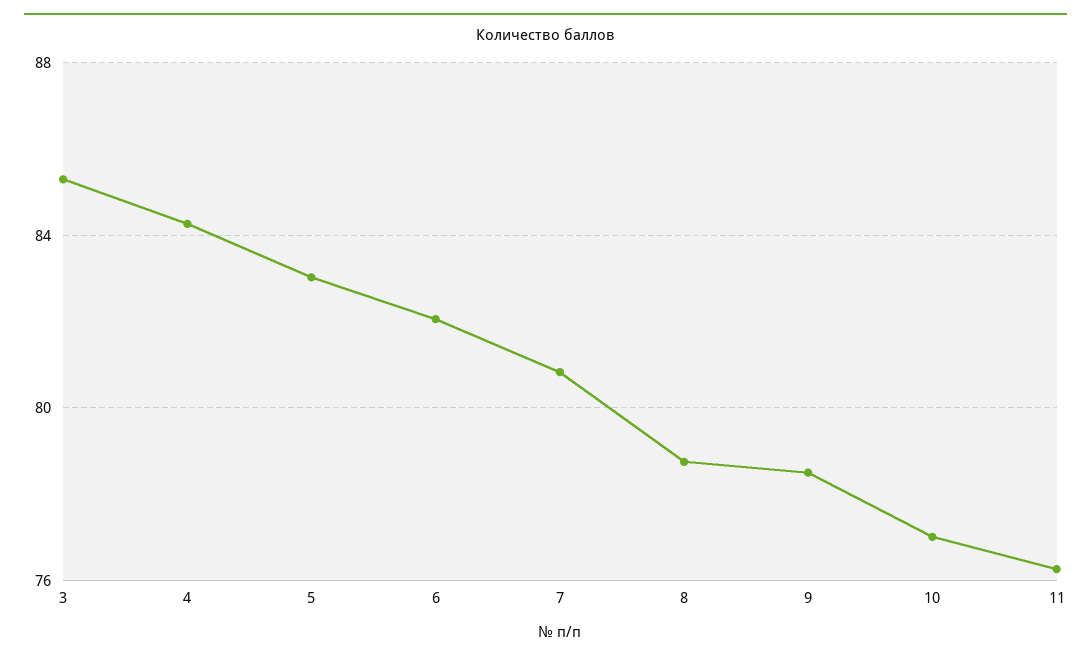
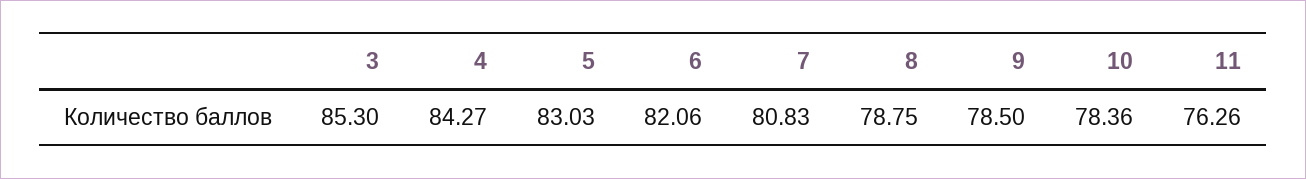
  {
    "3": 85.3,
    "4": 84.27,
    "5": 83.03,
    "6": 82.06,
    "7": 80.83,
    "8": 78.75,
    "9": 78.5,
-   "10": 77,
+   "10": 78.36,
    "11": 76.26
  }

